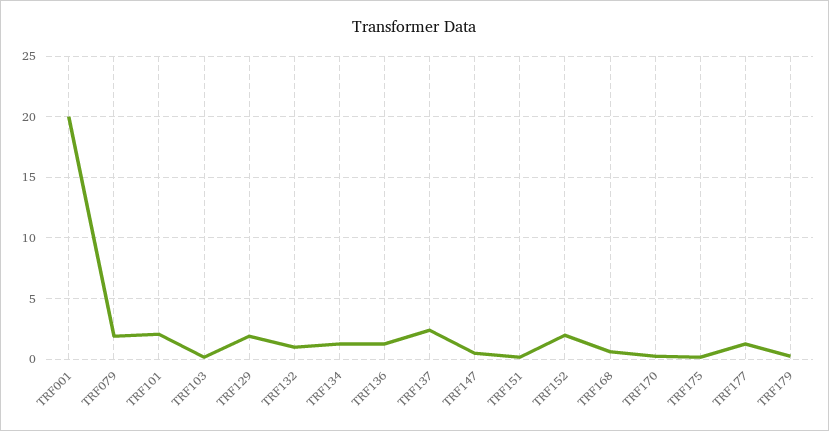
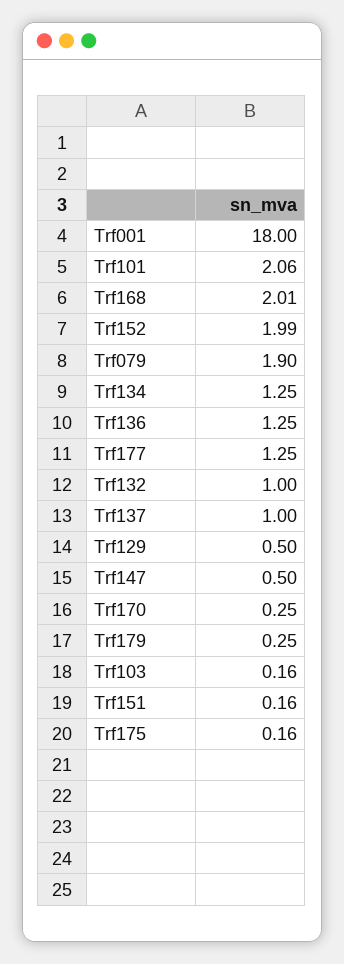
  {
-   "TRF001": 20,
+   "TRF001": 18,
    "TRF079": 1.9,
    "TRF101": 2.06,
    "TRF103": 0.16,
-   "TRF129": 2,
+   "TRF129": 0.5,
    "TRF132": 1,
    "TRF134": 1.25,
    "TRF136": 1.25,
-   "TRF137": 2.5,
+   "TRF137": 1,
    "TRF147": 0.5,
    "TRF151": 0.16,
    "TRF152": 1.99,
-   "TRF168": 0.5,
+   "TRF168": 2.01,
    "TRF170": 0.25,
    "TRF175": 0.16,
    "TRF177": 1.25,
    "TRF179": 0.25
  }

